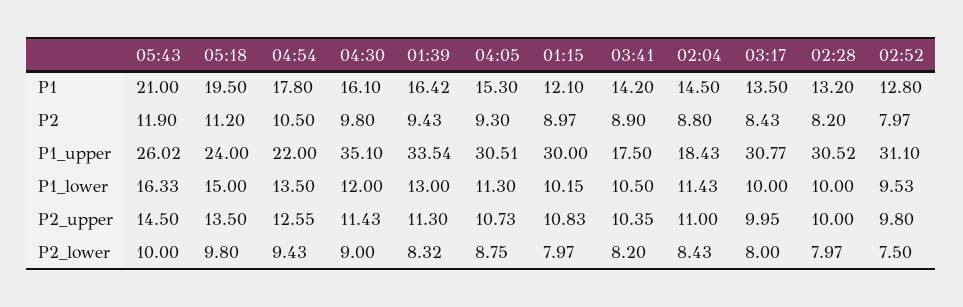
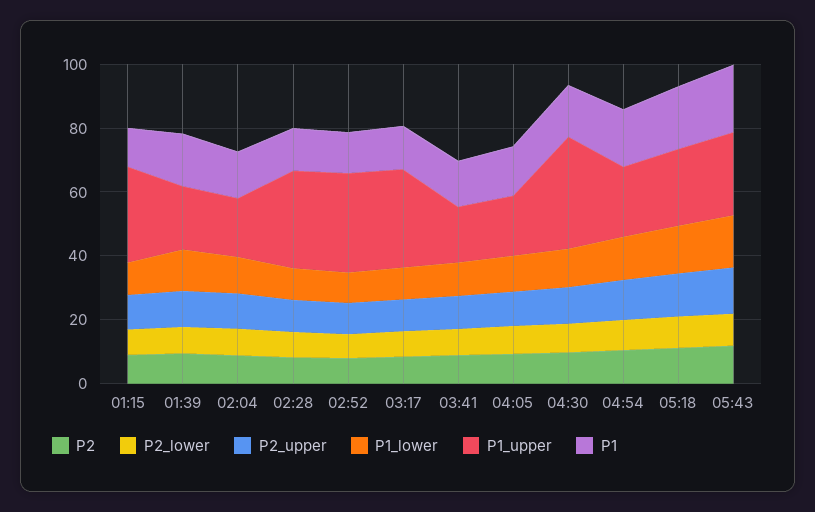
  {
    "P1": {
      "05:43": 21,
      "05:18": 19.5,
      "04:54": 17.8,
      "04:30": 16.1,
      "01:39": 16.42,
      "04:05": 15.3,
      "01:15": 12.1,
      "03:41": 14.2,
      "02:04": 14.5,
      "03:17": 13.5,
      "02:28": 13.2,
      "02:52": 12.8
    },
    "P2": {
      "05:43": 11.9,
      "05:18": 11.2,
      "04:54": 10.5,
      "04:30": 9.8,
      "01:39": 9.43,
      "04:05": 9.3,
      "01:15": 8.97,
      "03:41": 8.9,
      "02:04": 8.8,
      "03:17": 8.43,
      "02:28": 8.2,
      "02:52": 7.97
    },
    "P1_upper": {
      "05:43": 26.02,
      "05:18": 24,
      "04:54": 22,
      "04:30": 35.1,
-     "01:39": 33.54,
+     "01:39": 20,
-     "04:05": 30.51,
+     "04:05": 20,
      "01:15": 30,
      "03:41": 17.5,
      "02:04": 18.43,
      "03:17": 30.77,
      "02:28": 30.52,
      "02:52": 31.1
    },
    "P1_lower": {
      "05:43": 16.33,
      "05:18": 15,
      "04:54": 13.5,
      "04:30": 12,
      "01:39": 13,
      "04:05": 11.3,
      "01:15": 10.15,
      "03:41": 10.5,
      "02:04": 11.43,
      "03:17": 10,
      "02:28": 10,
      "02:52": 9.53
    },
    "P2_upper": {
      "05:43": 14.5,
      "05:18": 13.5,
      "04:54": 12.55,
      "04:30": 11.43,
      "01:39": 11.3,
      "04:05": 10.73,
      "01:15": 10.83,
      "03:41": 10.35,
      "02:04": 11,
      "03:17": 9.95,
      "02:28": 10,
      "02:52": 9.8
    },
    "P2_lower": {
      "05:43": 10,
      "05:18": 9.8,
      "04:54": 9.43,
      "04:30": 9,
      "01:39": 8.32,
      "04:05": 8.75,
      "01:15": 7.97,
      "03:41": 8.2,
      "02:04": 8.43,
      "03:17": 8,
      "02:28": 7.97,
      "02:52": 7.5
    }
  }

